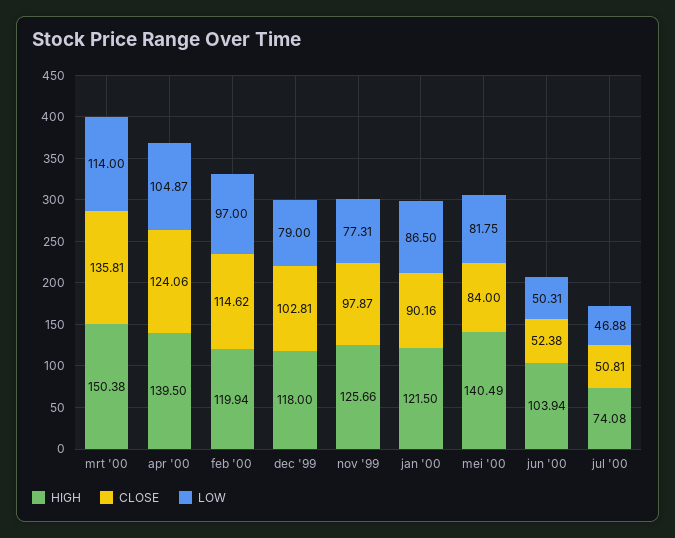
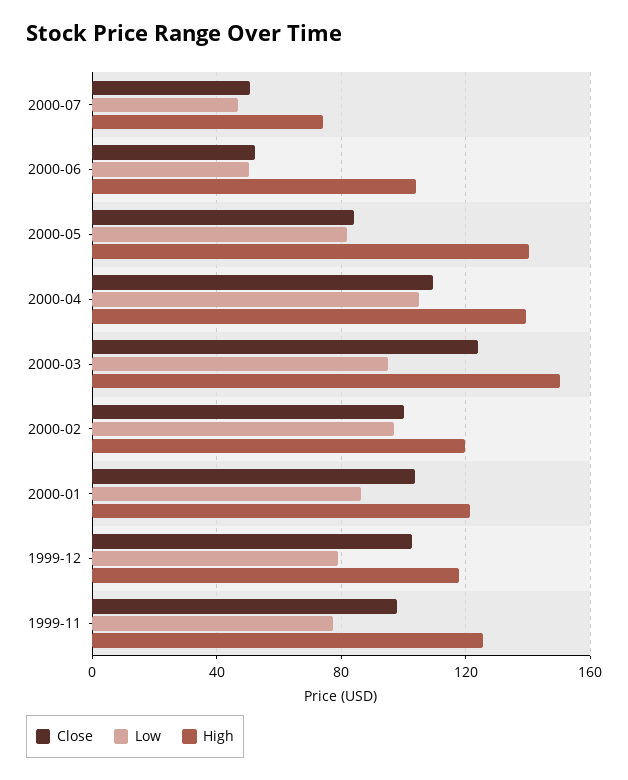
  {
    "HIGH": {
      "mrt '00": 150.38,
      "apr '00": 139.5,
      "feb '00": 119.94,
      "dec '99": 118,
      "nov '99": 125.66,
      "jan '00": 121.5,
      "mei '00": 140.49,
      "jun '00": 103.94,
      "jul '00": 74.08
    },
    "CLOSE": {
-     "mrt '00": 135.81,
+     "mrt '00": 125,
-     "apr '00": 124.06,
+     "apr '00": 110,
-     "feb '00": 114.62,
+     "feb '00": 100,
      "dec '99": 102.81,
      "nov '99": 97.87,
-     "jan '00": 90.16,
+     "jan '00": 105,
      "mei '00": 84,
      "jun '00": 52.38,
      "jul '00": 50.81
    },
    "LOW": {
-     "mrt '00": 114,
+     "mrt '00": 95,
      "apr '00": 104.87,
      "feb '00": 97,
      "dec '99": 79,
      "nov '99": 77.31,
      "jan '00": 86.5,
      "mei '00": 81.75,
      "jun '00": 50.31,
      "jul '00": 46.88
    }
  }

